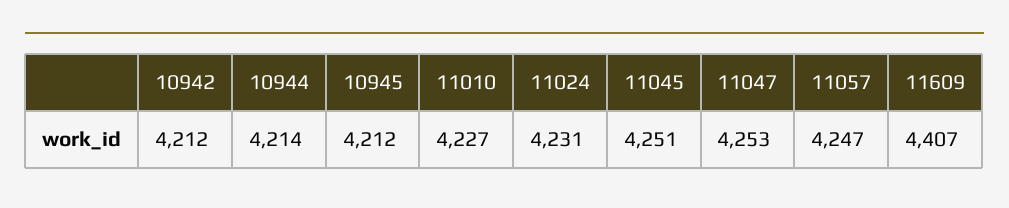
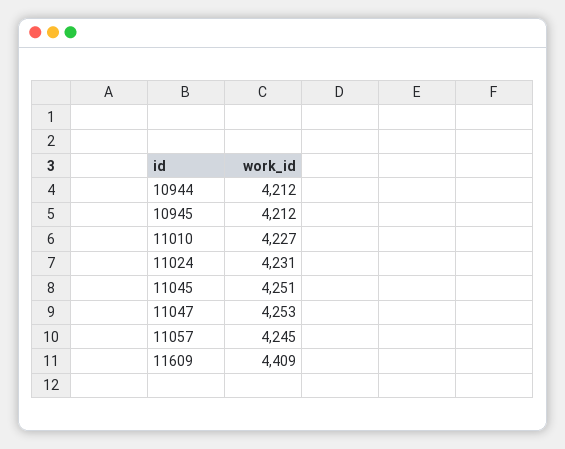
  {
-   "10942": 4212,
-   "10944": 4214,
+   "10944": 4212,
    "10945": 4212,
    "11010": 4227,
    "11024": 4231,
    "11045": 4251,
    "11047": 4253,
-   "11057": 4247,
+   "11057": 4245,
-   "11609": 4407
+   "11609": 4409
  }

